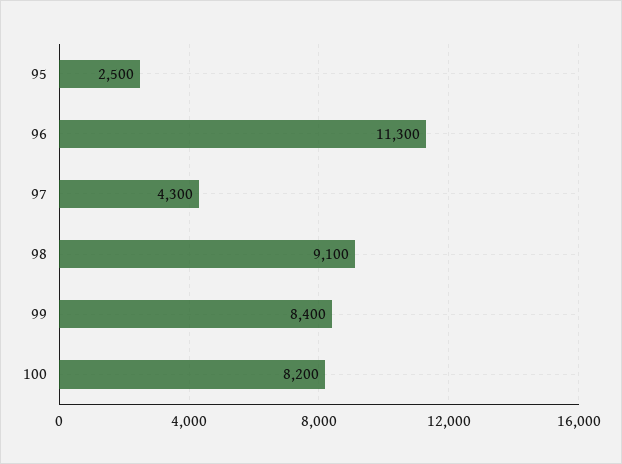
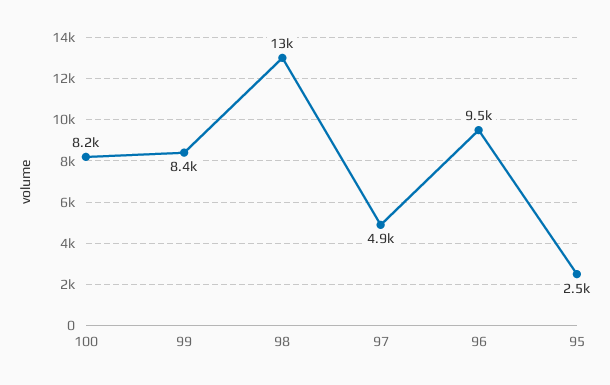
  {
    "95": 2500,
-   "96": 11300,
+   "96": 9500,
-   "97": 4300,
+   "97": 4900,
-   "98": 9100,
+   "98": 13000,
    "99": 8400,
    "100": 8200
  }

